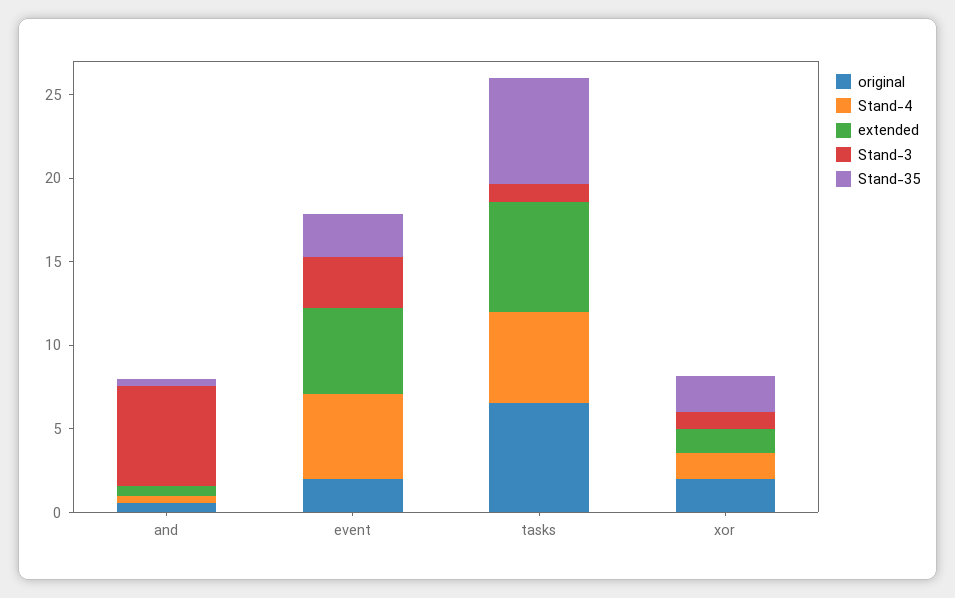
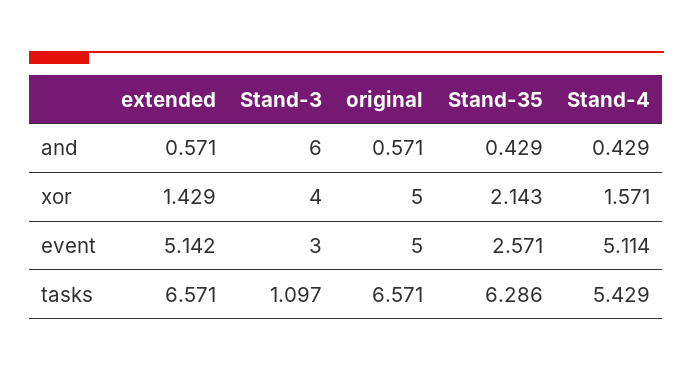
  {
    "original": {
      "and": 0.571,
-     "event": 2,
+     "event": 5,
      "tasks": 6.571,
-     "xor": 2
+     "xor": 5
    },
    "Stand-4": {
      "and": 0.429,
      "event": 5.114,
      "tasks": 5.429,
      "xor": 1.571
    },
    "extended": {
      "and": 0.571,
      "event": 5.142,
      "tasks": 6.571,
      "xor": 1.429
    },
    "Stand-3": {
      "and": 6,
      "event": 3,
      "tasks": 1.097,
-     "xor": 1
+     "xor": 4
    },
    "Stand-35": {
      "and": 0.429,
      "event": 2.571,
      "tasks": 6.286,
      "xor": 2.143
    }
  }

